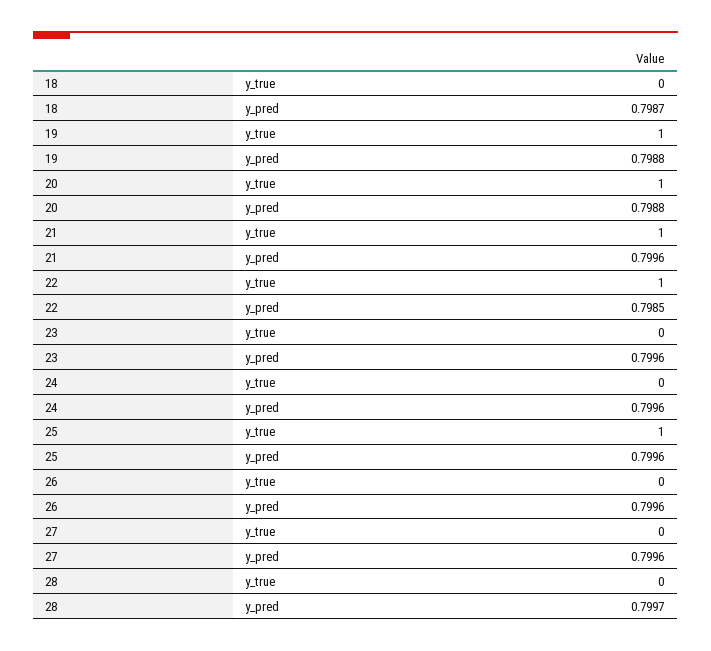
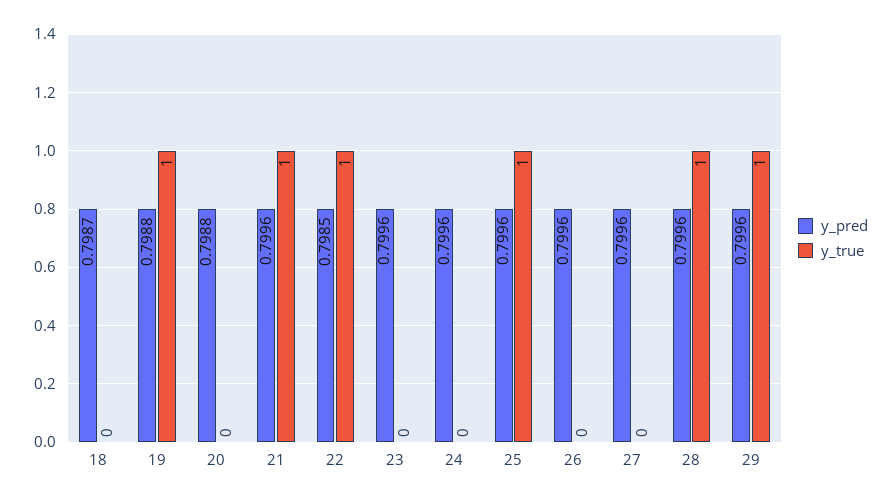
  {
    "y_true": {
      "18": 0,
      "19": 1,
-     "20": 1,
+     "20": 0,
      "21": 1,
      "22": 1,
      "23": 0,
      "24": 0,
      "25": 1,
      "26": 0,
      "27": 0,
-     "28": 0
+     "28": 1,
+     "29": 1
    },
    "y_pred": {
      "18": 0.7987,
      "19": 0.7988,
      "20": 0.7988,
      "21": 0.7996,
      "22": 0.7985,
      "23": 0.7996,
      "24": 0.7996,
      "25": 0.7996,
      "26": 0.7996,
      "27": 0.7996,
-     "28": 0.7997
+     "28": 0.7996,
+     "29": 0.7996
    }
  }

